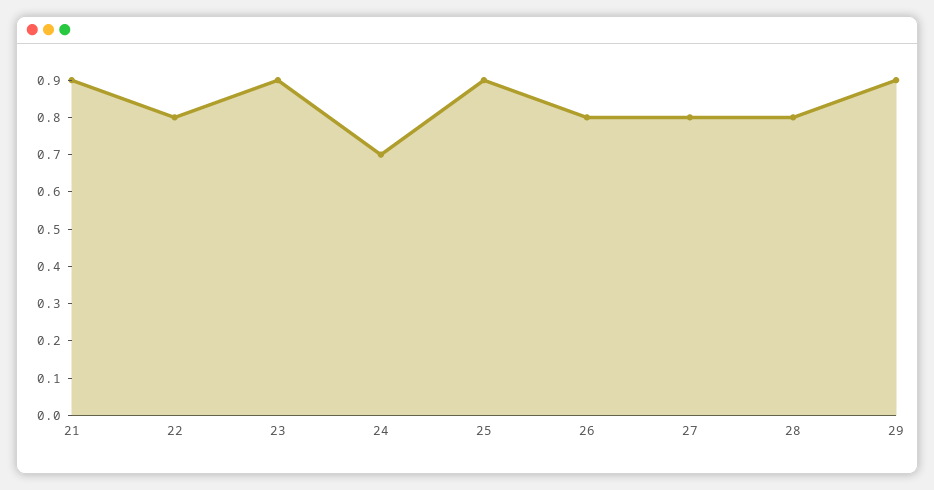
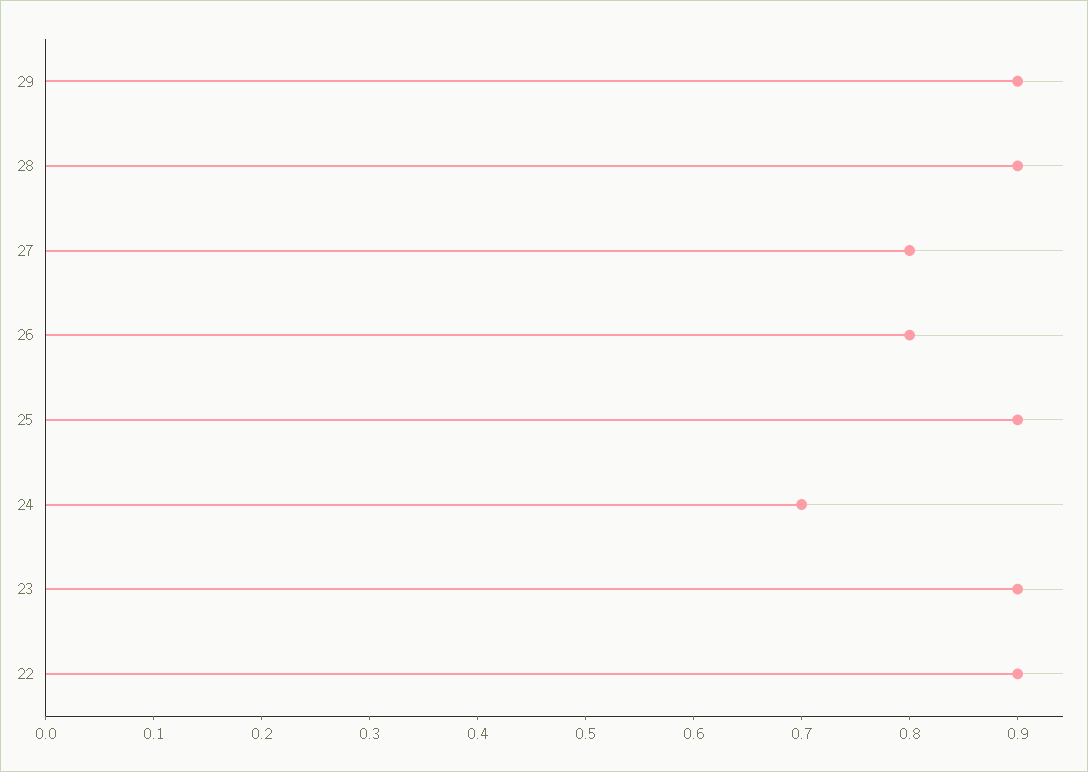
  {
-   "21": 0.9,
-   "22": 0.8,
+   "22": 0.9,
    "23": 0.9,
    "24": 0.7,
    "25": 0.9,
    "26": 0.8,
    "27": 0.8,
-   "28": 0.8,
+   "28": 0.9,
    "29": 0.9
  }

